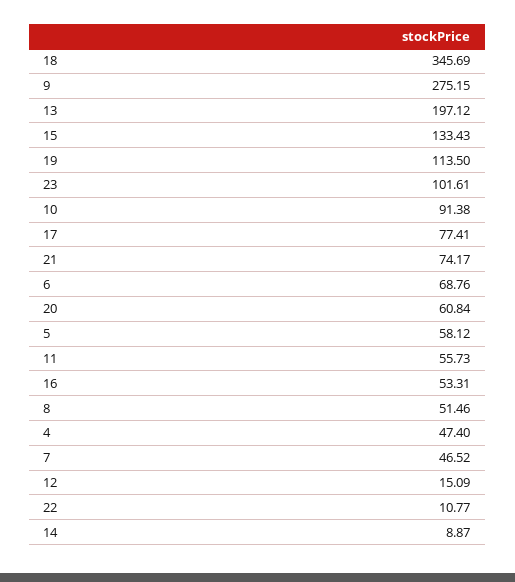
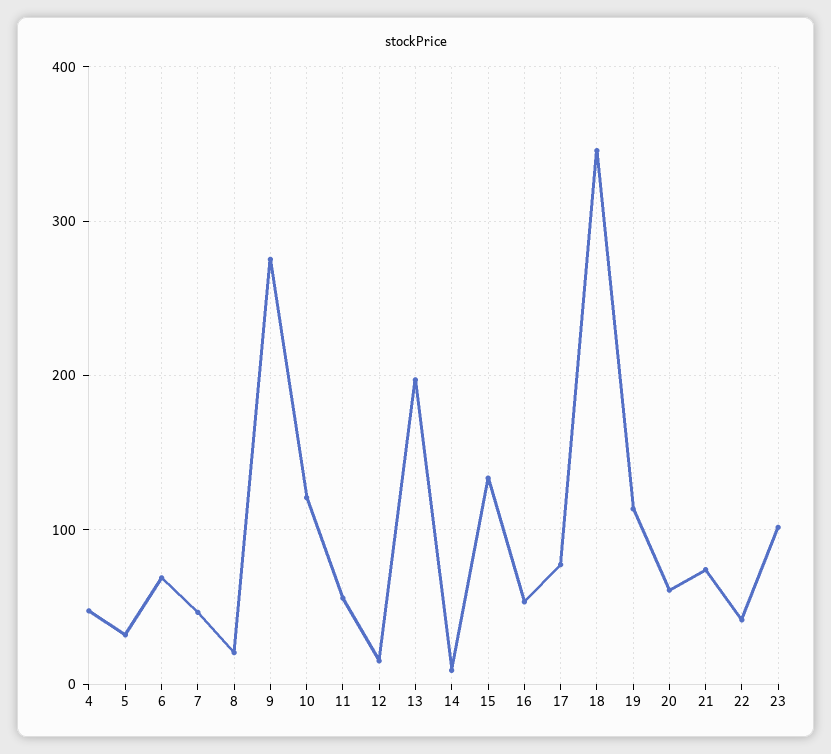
  {
    "18": 345.69,
    "9": 275.15,
    "13": 197.12,
    "15": 133.43,
    "19": 113.5,
    "23": 101.61,
-   "10": 91.38,
+   "10": 120,
    "17": 77.41,
    "21": 74.17,
    "6": 68.76,
    "20": 60.84,
-   "5": 58.12,
+   "5": 30,
    "11": 55.73,
    "16": 53.31,
-   "8": 51.46,
+   "8": 20,
    "4": 47.4,
    "7": 46.52,
    "12": 15.09,
-   "22": 10.77,
+   "22": 40,
    "14": 8.87
  }

